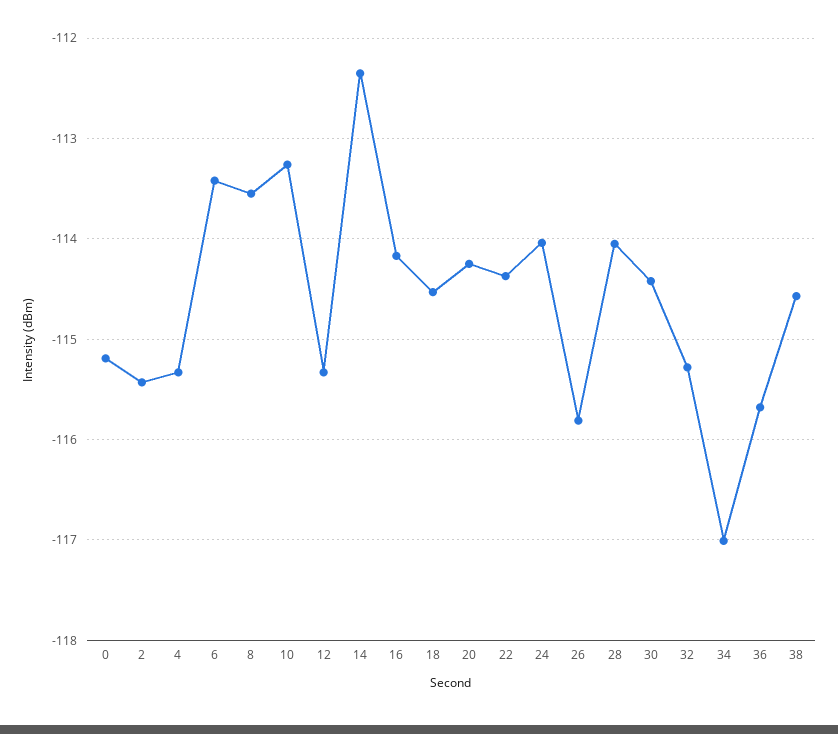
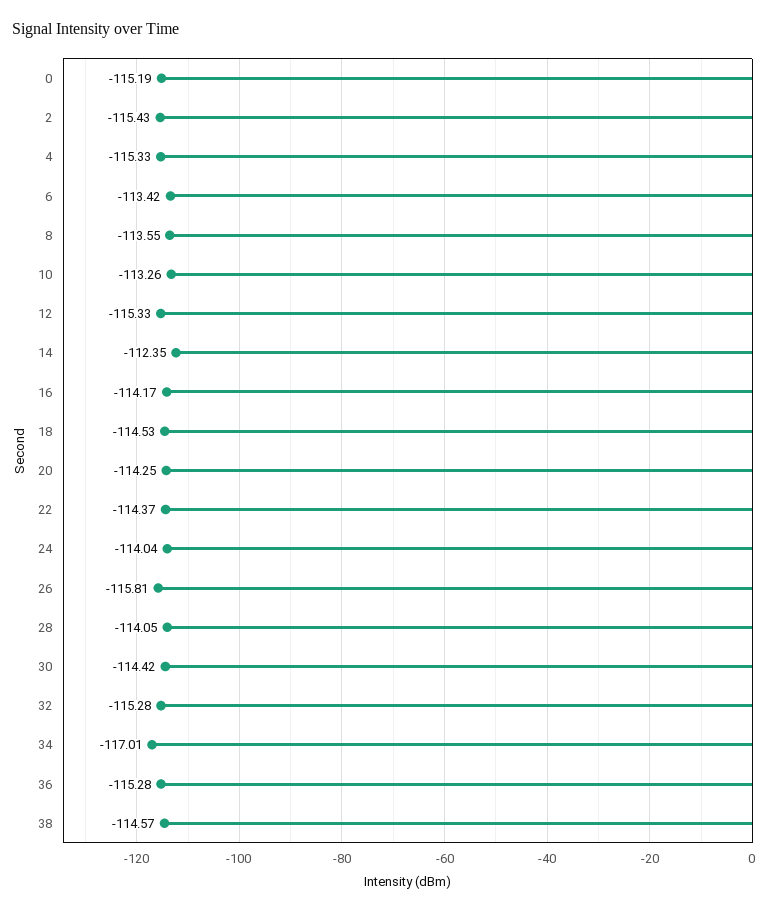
  {
    "0": -115.19,
    "2": -115.43,
    "4": -115.33,
    "6": -113.42,
    "8": -113.55,
    "10": -113.26,
    "12": -115.33,
    "14": -112.35,
    "16": -114.17,
    "18": -114.53,
    "20": -114.25,
    "22": -114.37,
    "24": -114.04,
    "26": -115.81,
    "28": -114.05,
    "30": -114.42,
    "32": -115.28,
    "34": -117.01,
-   "36": -115.7,
+   "36": -115.28,
    "38": -114.57
  }

